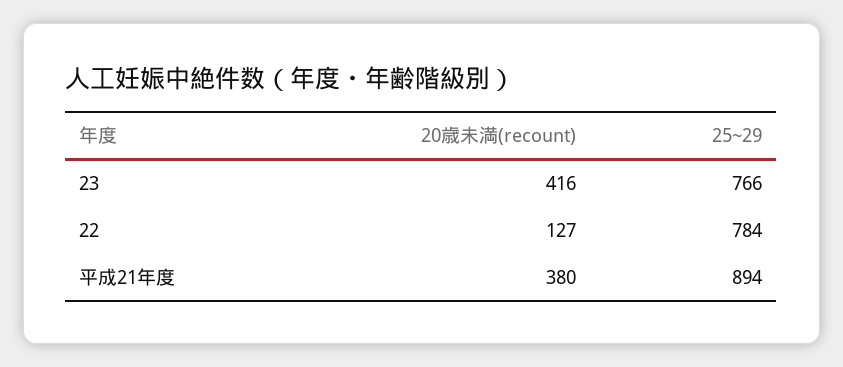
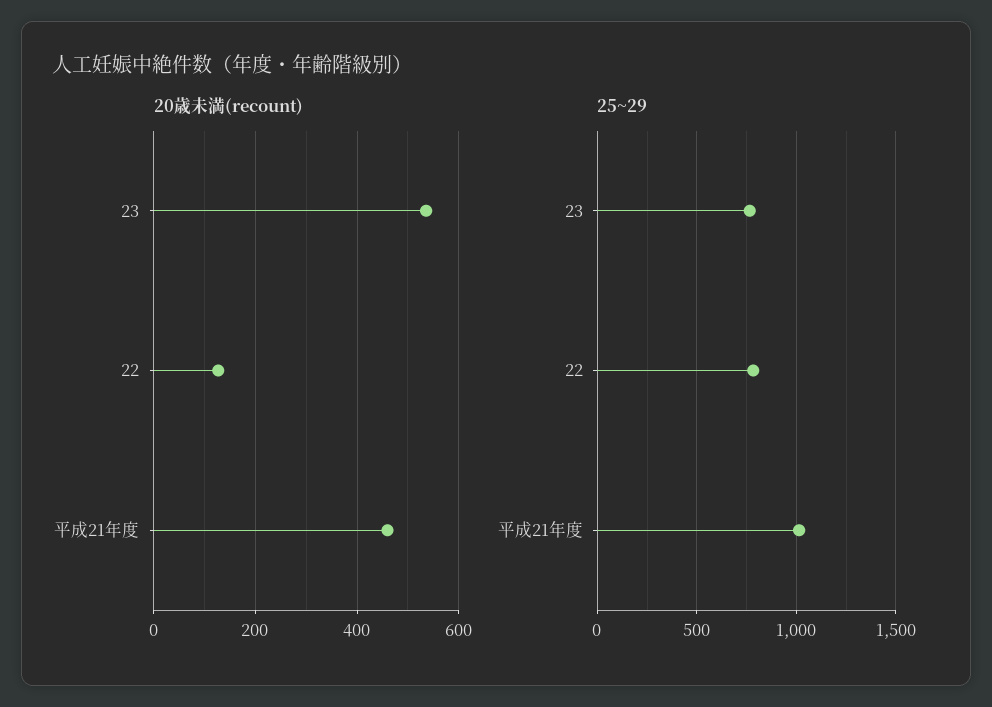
  {
    "20歳未満(recount)": {
-     "23": 416,
+     "23": 540,
      "22": 127,
-     "平成21年度": 380
+     "平成21年度": 460
    },
    "25~29": {
      "23": 766,
      "22": 784,
-     "平成21年度": 894
+     "平成21年度": 1000
    }
  }

